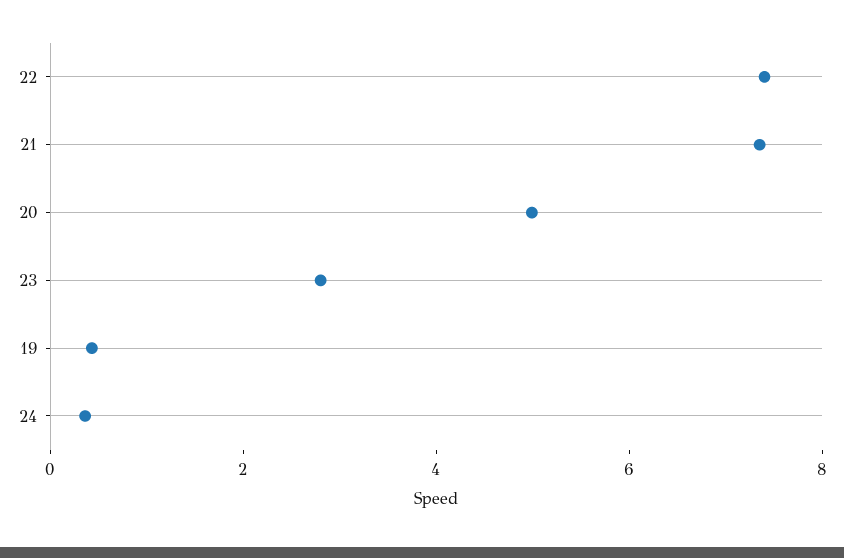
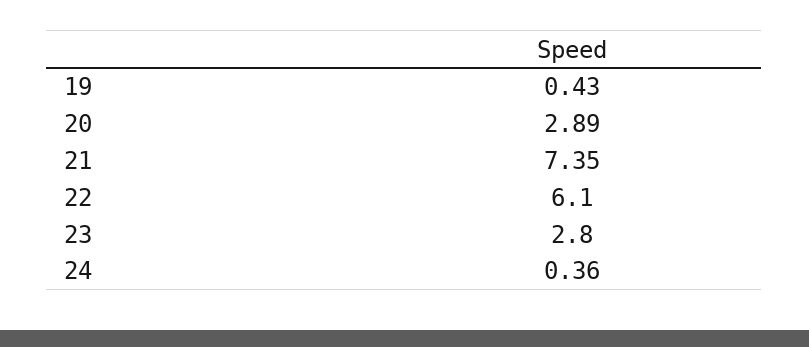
  {
-   "22": 7.5,
+   "22": 6.1,
    "21": 7.35,
-   "20": 5,
+   "20": 2.89,
    "23": 2.8,
    "19": 0.43,
    "24": 0.36
  }

